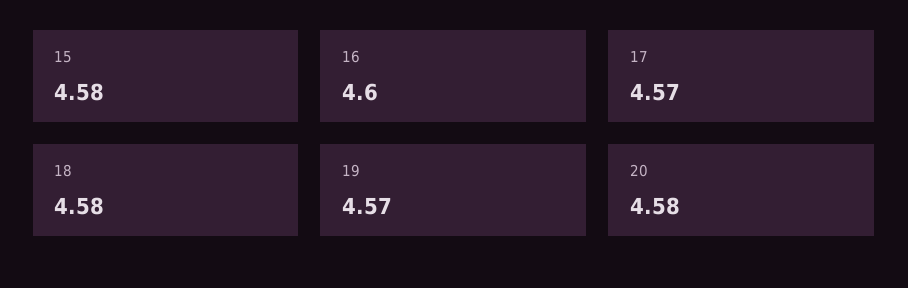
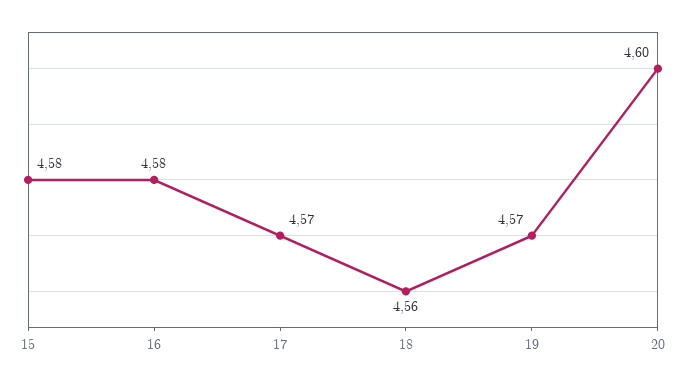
  {
    "15": 4.58,
-   "16": 4.6,
+   "16": 4.58,
    "17": 4.57,
-   "18": 4.58,
+   "18": 4.56,
    "19": 4.57,
-   "20": 4.58
+   "20": 4.6
  }

